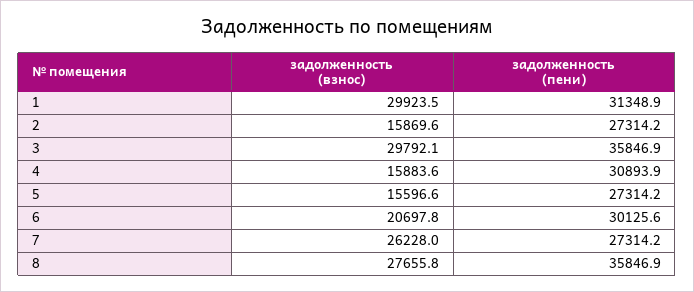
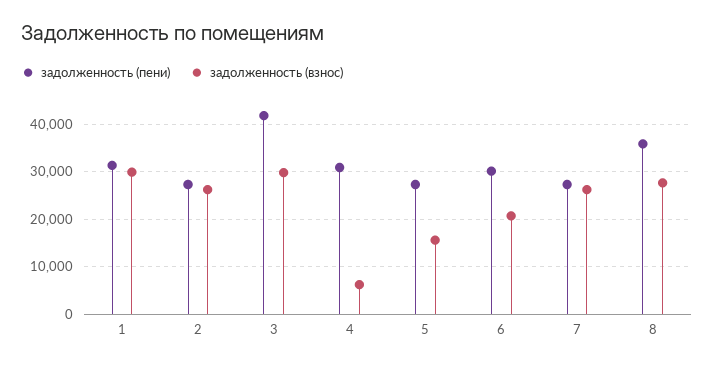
  {
    "задолженность (взнос)": {
      "1": 29923.5,
-     "2": 15869.6,
+     "2": 26000,
      "3": 29792.1,
-     "4": 15883.6,
+     "4": 6000,
      "5": 15596.6,
      "6": 20697.8,
      "7": 26228,
      "8": 27655.8
    },
    "задолженность (пени)": {
      "1": 31348.9,
      "2": 27314.2,
-     "3": 35846.9,
+     "3": 42000,
      "4": 30893.9,
      "5": 27314.2,
      "6": 30125.6,
      "7": 27314.2,
      "8": 35846.9
    }
  }

